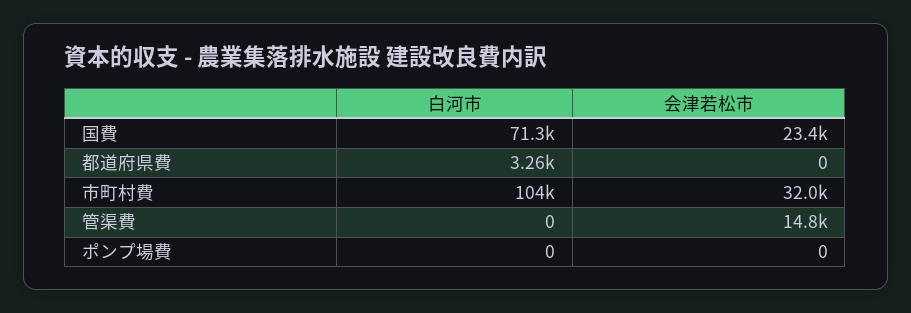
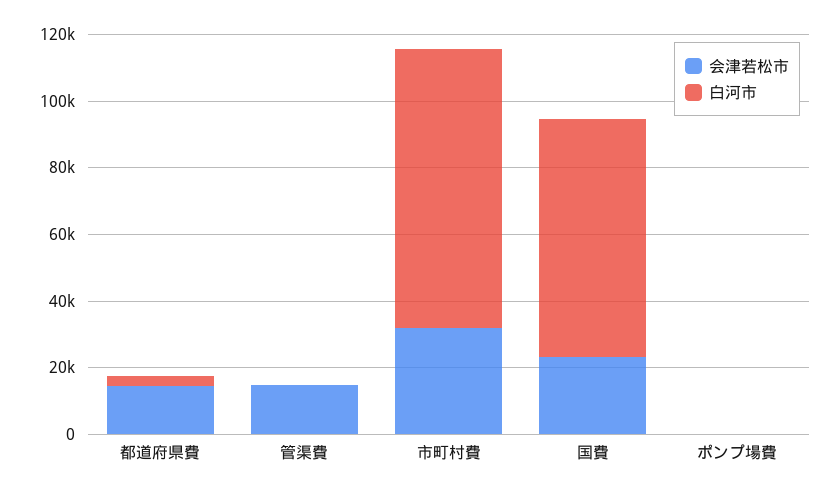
  {
    "白河市": {
      "国費": 71300,
      "都道府県費": 3260,
-     "市町村費": 104000,
+     "市町村費": 85000,
      "管渠費": 0,
      "ポンプ場費": 0
    },
    "会津若松市": {
      "国費": 23400,
-     "都道府県費": 0,
+     "都道府県費": 15000,
      "市町村費": 32000,
      "管渠費": 14800,
      "ポンプ場費": 0
    }
  }

